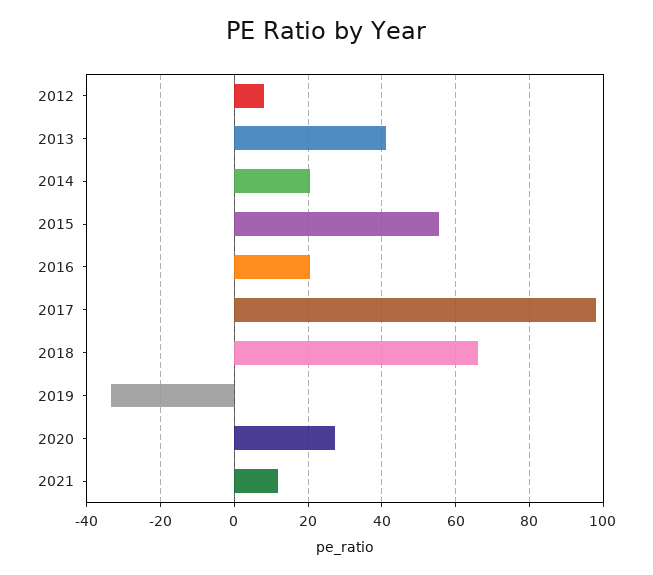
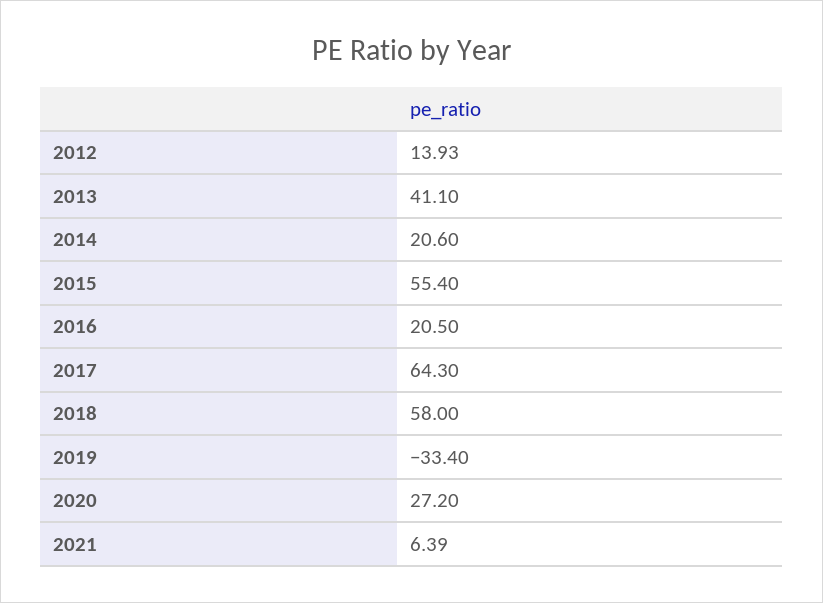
  {
-   "2012": 8,
+   "2012": 13.93,
    "2013": 41.1,
    "2014": 20.6,
    "2015": 55.4,
    "2016": 20.5,
-   "2017": 98,
+   "2017": 64.3,
-   "2018": 66,
+   "2018": 58,
    "2019": -33.4,
    "2020": 27.2,
-   "2021": 12
+   "2021": 6.39
  }

